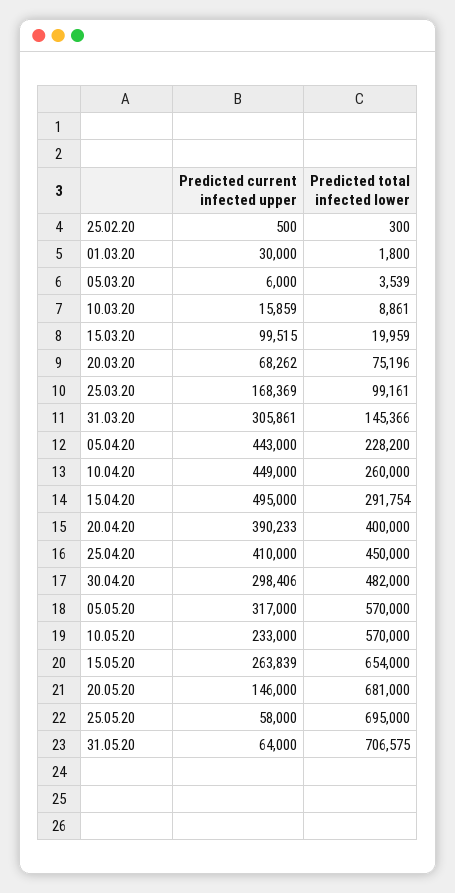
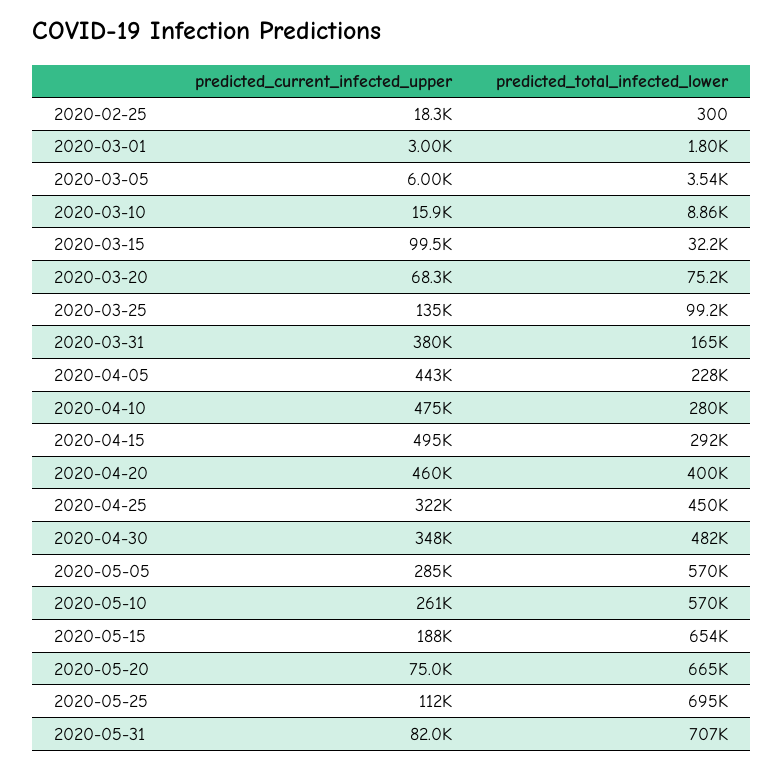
  {
    "Predicted current infected upper": {
-     "25.02.20": 500,
+     "25.02.20": 18300,
-     "01.03.20": 30000,
+     "01.03.20": 3000,
      "05.03.20": 6000,
      "10.03.20": 15859,
      "15.03.20": 99515,
      "20.03.20": 68262,
-     "25.03.20": 168369,
+     "25.03.20": 135000,
-     "31.03.20": 305861,
+     "31.03.20": 380000,
      "05.04.20": 443000,
-     "10.04.20": 449000,
+     "10.04.20": 475000,
      "15.04.20": 495000,
-     "20.04.20": 390233,
+     "20.04.20": 460000,
-     "25.04.20": 410000,
+     "25.04.20": 322000,
-     "30.04.20": 298406,
+     "30.04.20": 348000,
-     "05.05.20": 317000,
+     "05.05.20": 285000,
-     "10.05.20": 233000,
+     "10.05.20": 261000,
-     "15.05.20": 263839,
+     "15.05.20": 188000,
-     "20.05.20": 146000,
+     "20.05.20": 75000,
-     "25.05.20": 58000,
+     "25.05.20": 112000,
-     "31.05.20": 64000
+     "31.05.20": 82000
    },
    "Predicted total infected lower": {
      "25.02.20": 300,
      "01.03.20": 1800,
      "05.03.20": 3539,
      "10.03.20": 8861,
-     "15.03.20": 19959,
+     "15.03.20": 32200,
      "20.03.20": 75196,
      "25.03.20": 99161,
-     "31.03.20": 145366,
+     "31.03.20": 165000,
      "05.04.20": 228200,
-     "10.04.20": 260000,
+     "10.04.20": 280000,
      "15.04.20": 291754,
      "20.04.20": 400000,
      "25.04.20": 450000,
      "30.04.20": 482000,
      "05.05.20": 570000,
      "10.05.20": 570000,
      "15.05.20": 654000,
-     "20.05.20": 681000,
+     "20.05.20": 665000,
      "25.05.20": 695000,
      "31.05.20": 706575
    }
  }

